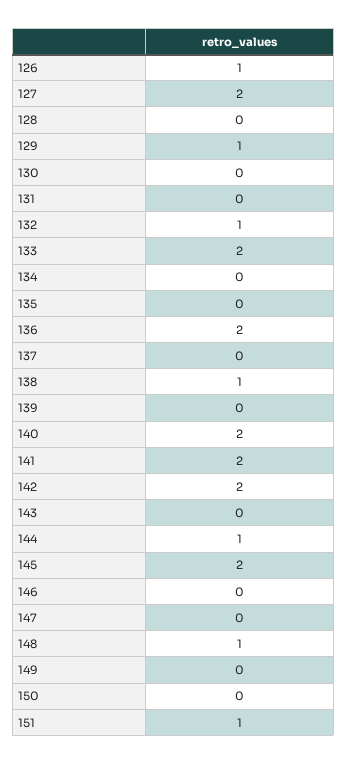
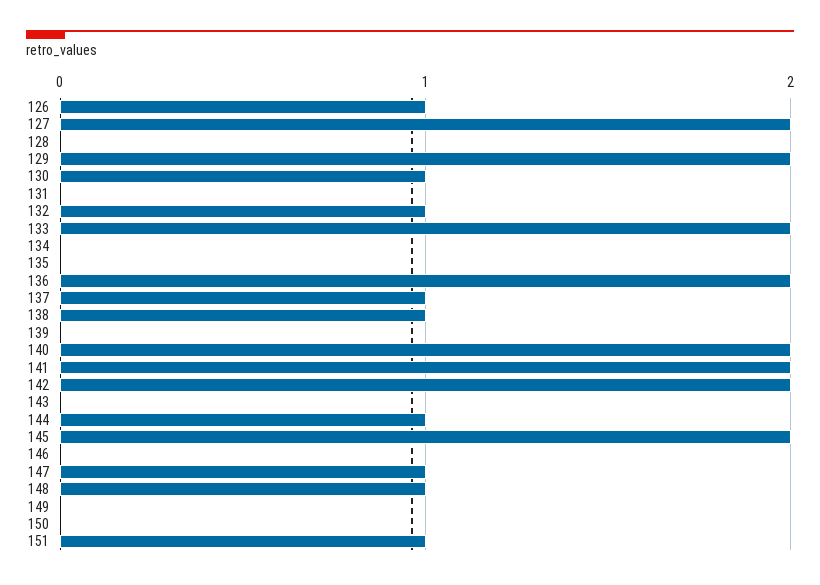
  {
    "126": 1,
    "127": 2,
    "128": 0,
-   "129": 1,
+   "129": 2,
-   "130": 0,
+   "130": 1,
    "131": 0,
    "132": 1,
    "133": 2,
    "134": 0,
    "135": 0,
    "136": 2,
-   "137": 0,
+   "137": 1,
    "138": 1,
    "139": 0,
    "140": 2,
    "141": 2,
    "142": 2,
    "143": 0,
    "144": 1,
    "145": 2,
    "146": 0,
-   "147": 0,
+   "147": 1,
    "148": 1,
    "149": 0,
    "150": 0,
    "151": 1
  }

